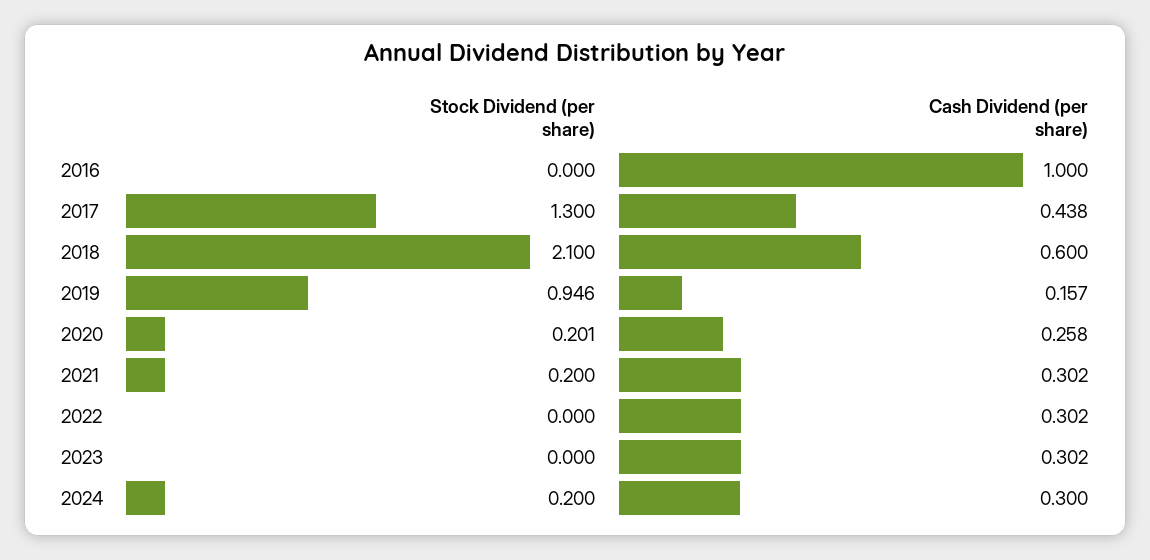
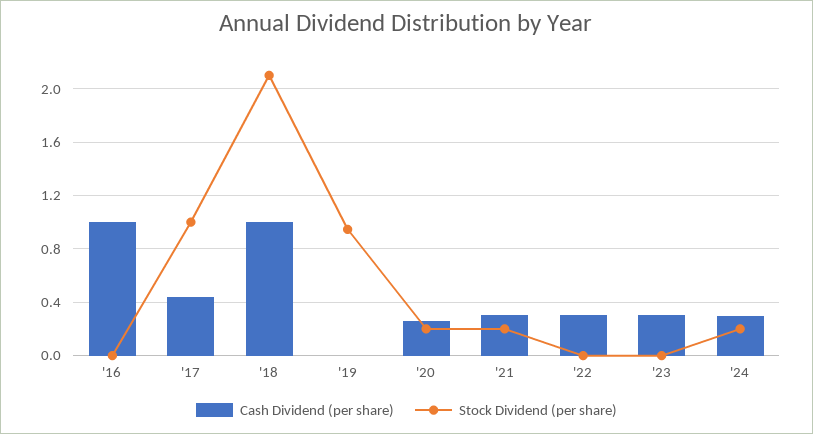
  {
    "Stock Dividend (per share)": {
      "2016": 0,
-     "2017": 1.3,
+     "2017": 1,
      "2018": 2.1,
      "2019": 0.946,
      "2020": 0.201,
      "2021": 0.2,
      "2022": 0,
      "2023": 0,
      "2024": 0.2
    },
    "Cash Dividend (per share)": {
      "2016": 1,
      "2017": 0.438,
-     "2018": 0.6,
+     "2018": 1,
-     "2019": 0.157,
+     "2019": 0,
      "2020": 0.258,
      "2021": 0.302,
      "2022": 0.302,
      "2023": 0.302,
      "2024": 0.3
    }
  }

